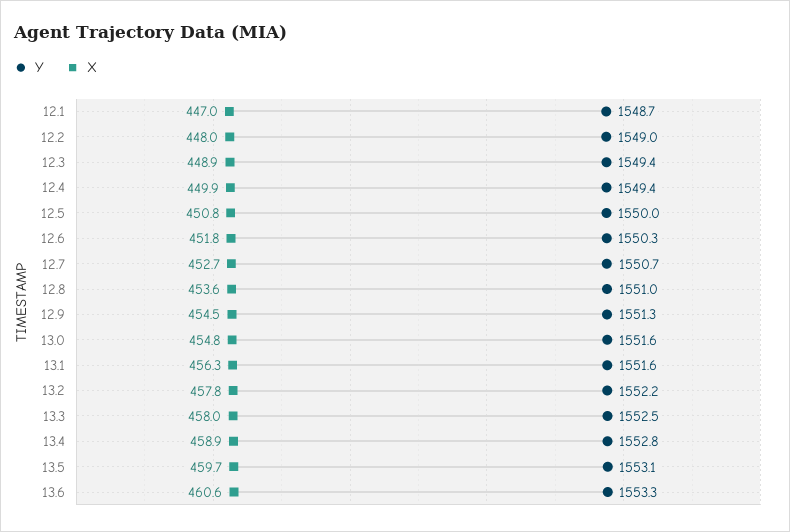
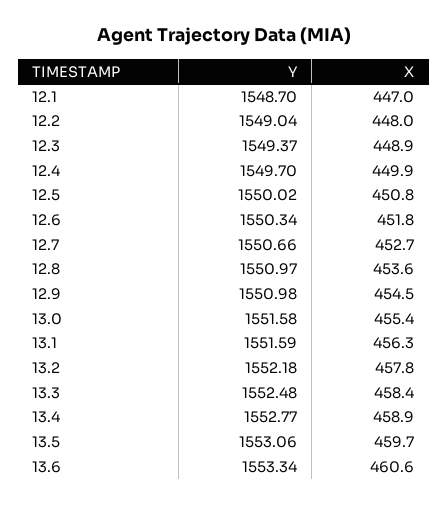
  {
    "Y": {
      "12.1": 1548.7,
      "12.2": 1549.04,
      "12.3": 1549.37,
-     "12.4": 1549.4,
+     "12.4": 1549.7,
      "12.5": 1550.02,
      "12.6": 1550.34,
      "12.7": 1550.66,
      "12.8": 1550.97,
-     "12.9": 1551.3,
+     "12.9": 1550.98,
      "13.0": 1551.58,
      "13.1": 1551.59,
      "13.2": 1552.18,
      "13.3": 1552.48,
      "13.4": 1552.77,
      "13.5": 1553.06,
      "13.6": 1553.34
    },
    "X": {
      "12.1": 447,
      "12.2": 448,
      "12.3": 448.9,
      "12.4": 449.9,
      "12.5": 450.8,
      "12.6": 451.8,
      "12.7": 452.7,
      "12.8": 453.6,
      "12.9": 454.5,
-     "13.0": 454.8,
+     "13.0": 455.4,
      "13.1": 456.3,
      "13.2": 457.8,
-     "13.3": 458,
+     "13.3": 458.4,
      "13.4": 458.9,
      "13.5": 459.7,
      "13.6": 460.6
    }
  }

